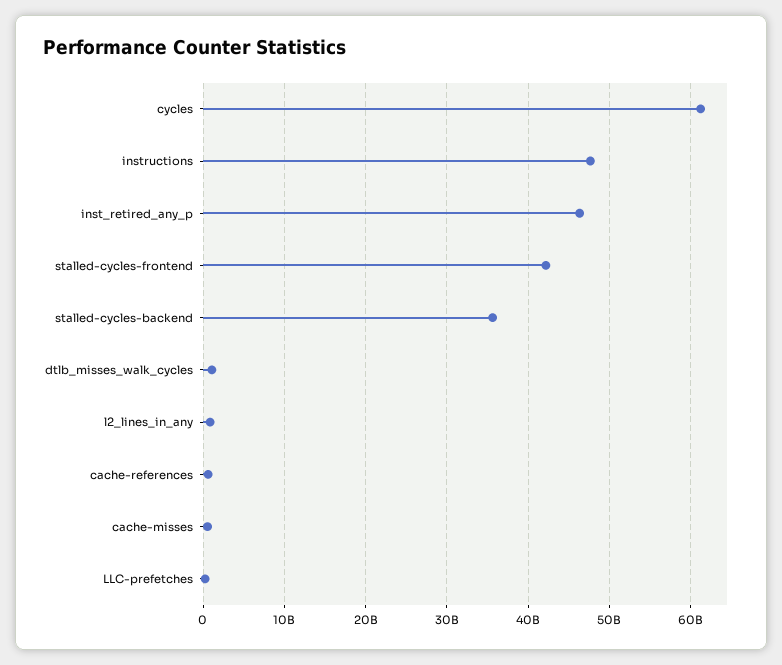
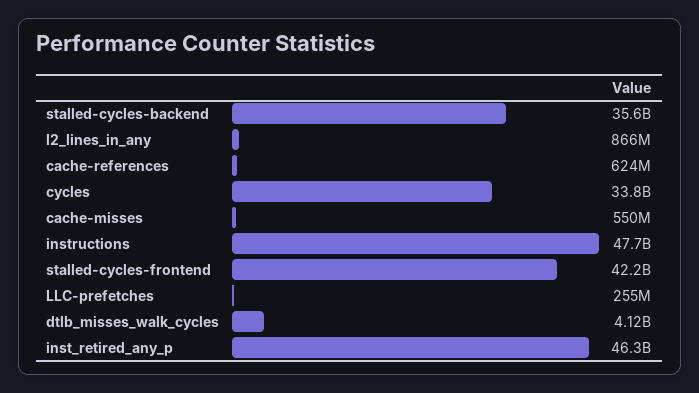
  {
-   "cycles": 61000000000,
+   "cycles": 33800000000,
    "instructions": 47700000000,
    "inst_retired_any_p": 46300000000,
    "stalled-cycles-frontend": 42200000000,
    "stalled-cycles-backend": 35600000000,
-   "dtlb_misses_walk_cycles": 1000000000,
+   "dtlb_misses_walk_cycles": 4120000000,
    "l2_lines_in_any": 866000000,
    "cache-references": 624000000,
    "cache-misses": 550000000,
    "LLC-prefetches": 255000000
  }

